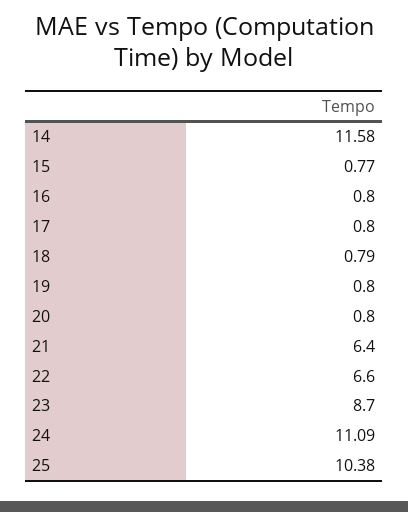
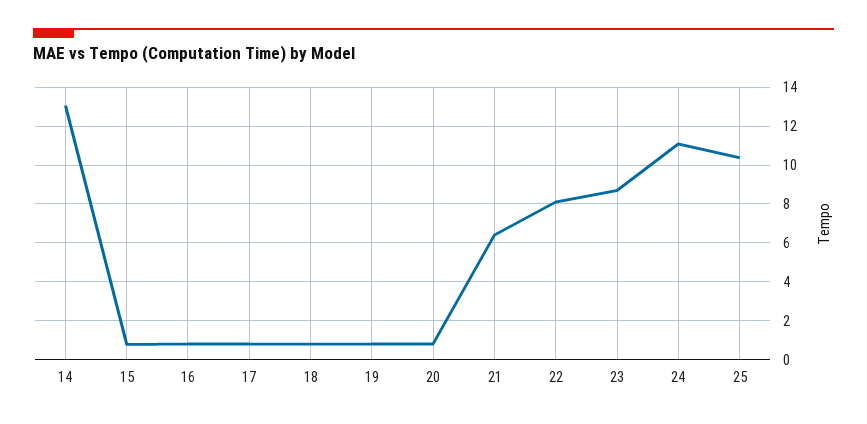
  {
-   "14": 11.58,
+   "14": 13,
    "15": 0.77,
    "16": 0.8,
    "17": 0.8,
    "18": 0.79,
    "19": 0.8,
    "20": 0.8,
    "21": 6.4,
-   "22": 6.6,
+   "22": 8,
    "23": 8.7,
    "24": 11.09,
    "25": 10.38
  }

